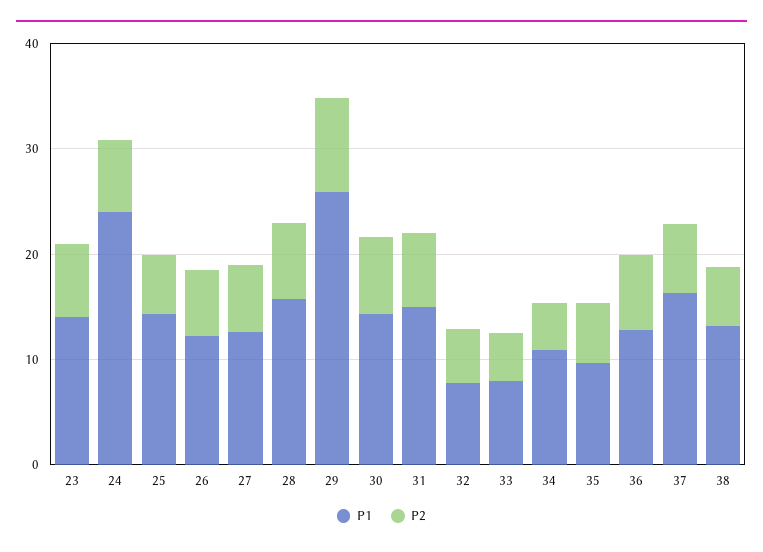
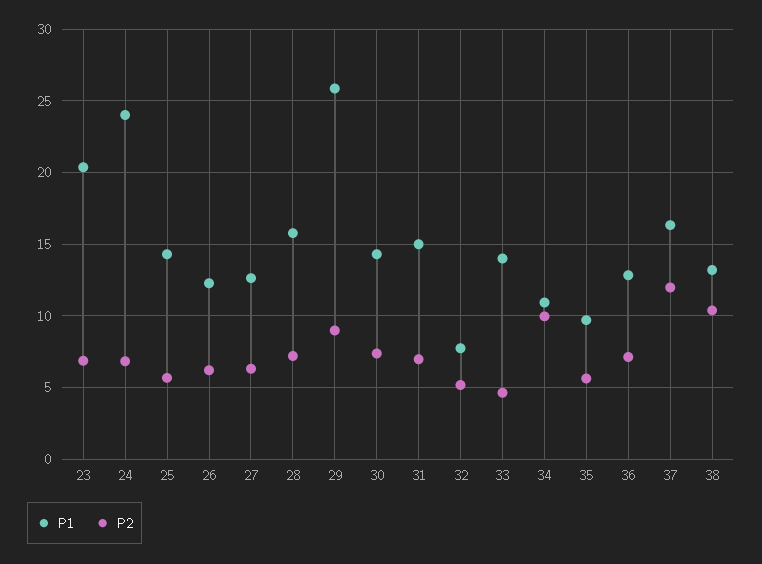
  {
    "P1": {
-     "23": 14,
+     "23": 20.5,
      "24": 24,
      "25": 14.5,
      "26": 12.5,
      "27": 12.5,
      "28": 16,
      "29": 26,
      "30": 14.5,
      "31": 15,
      "32": 7.5,
-     "33": 8,
+     "33": 14,
      "34": 11,
      "35": 9.5,
      "36": 13,
      "37": 16.5,
      "38": 13
    },
    "P2": {
      "23": 7,
      "24": 7,
      "25": 5.5,
      "26": 6,
      "27": 6.5,
      "28": 7,
      "29": 9,
      "30": 7.5,
      "31": 7,
      "32": 5,
      "33": 4.5,
-     "34": 4,
+     "34": 10,
      "35": 5.5,
      "36": 7,
-     "37": 6,
+     "37": 12,
-     "38": 6
+     "38": 10.5
    }
  }

